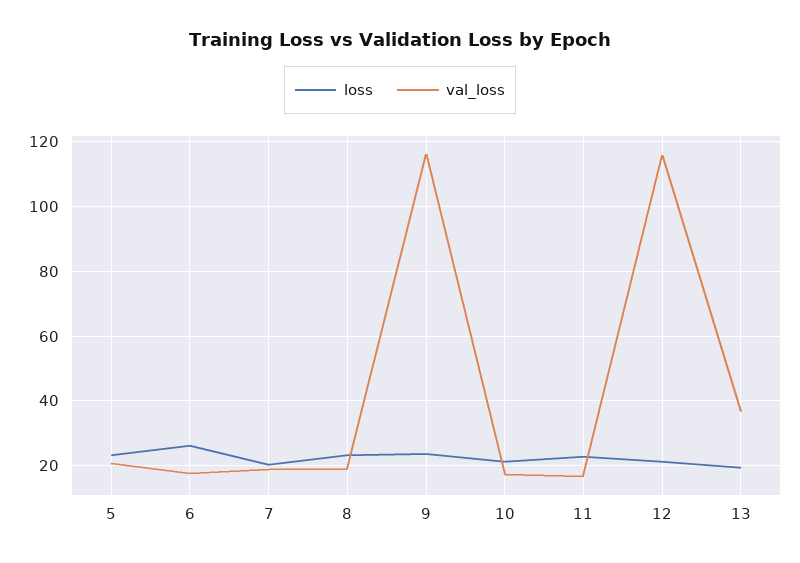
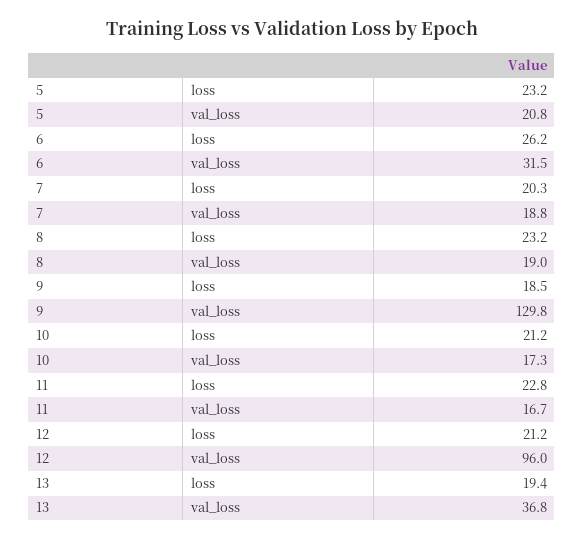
  {
    "loss": {
      "5": 23.2,
      "6": 26.2,
      "7": 20.3,
      "8": 23.2,
-     "9": 24,
+     "9": 18.5,
      "10": 21.2,
      "11": 22.8,
      "12": 21.2,
      "13": 19.4
    },
    "val_loss": {
      "5": 20.8,
-     "6": 18,
+     "6": 31.5,
      "7": 18.8,
      "8": 19,
-     "9": 116,
+     "9": 129.8,
      "10": 17.3,
      "11": 16.7,
-     "12": 116,
+     "12": 96,
      "13": 36.8
    }
  }

